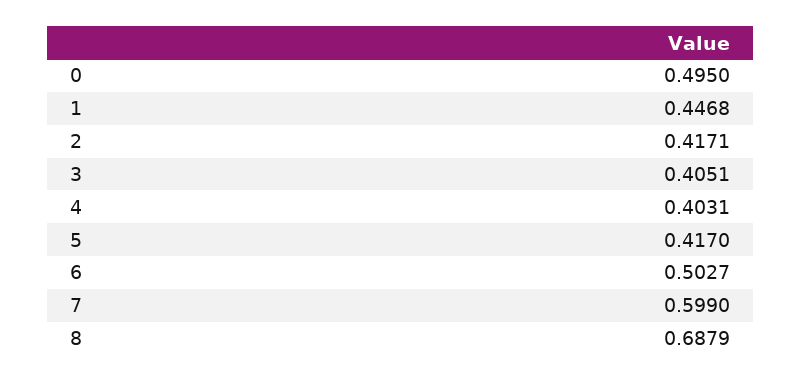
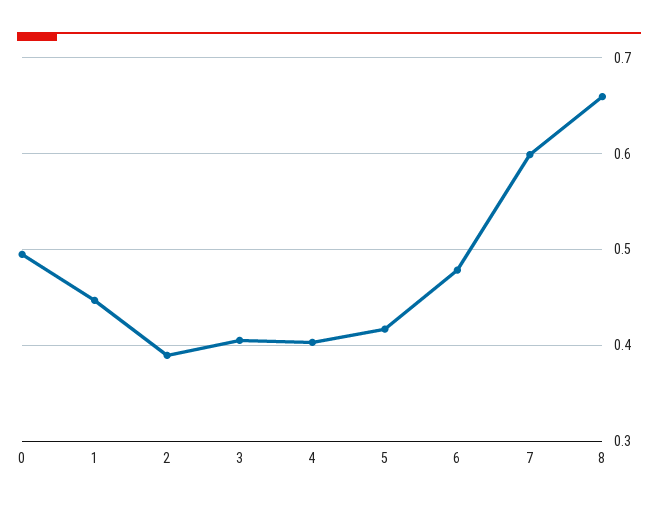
  {
    "0": 0.495,
    "1": 0.4468,
-   "2": 0.4171,
+   "2": 0.39,
    "3": 0.4051,
    "4": 0.4031,
    "5": 0.417,
-   "6": 0.5027,
+   "6": 0.48,
    "7": 0.599,
-   "8": 0.6879
+   "8": 0.66
  }

